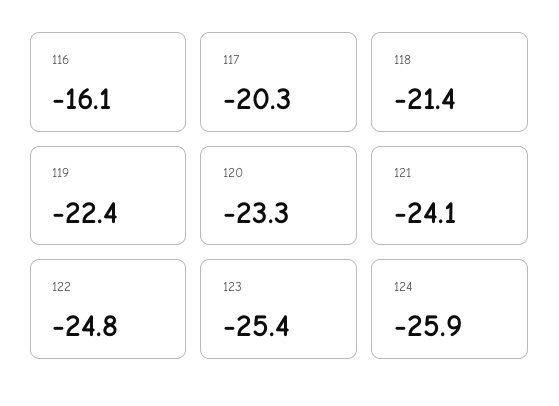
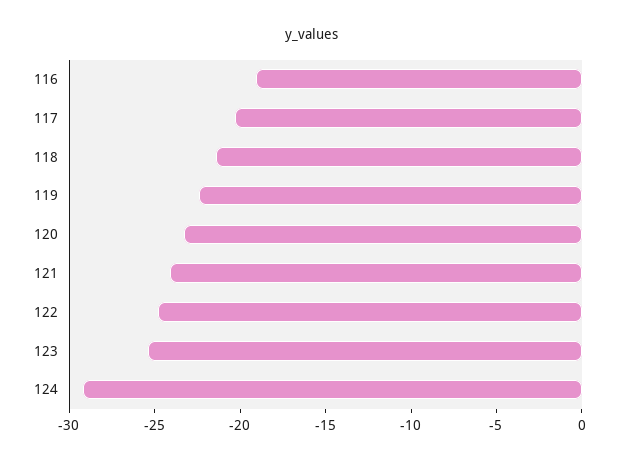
  {
-   "116": -16.1,
+   "116": -19,
    "117": -20.3,
    "118": -21.4,
    "119": -22.4,
    "120": -23.3,
    "121": -24.1,
    "122": -24.8,
    "123": -25.4,
-   "124": -25.9
+   "124": -29
  }

